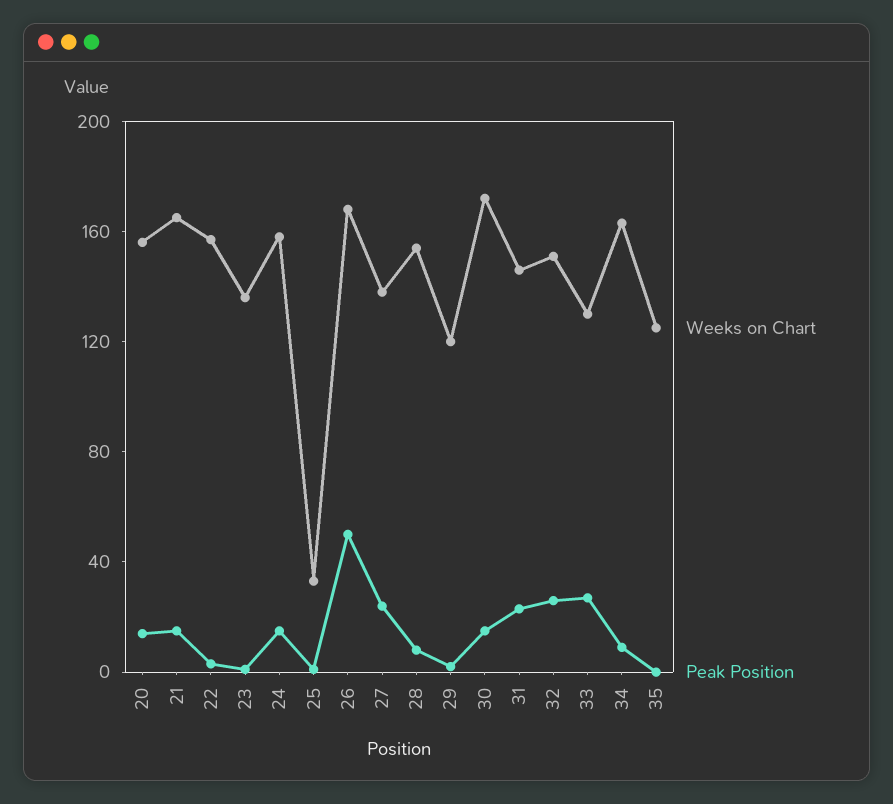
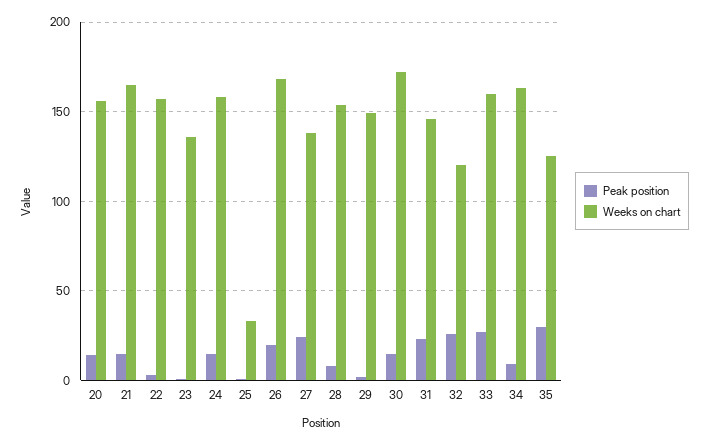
  {
    "Weeks on Chart": {
      "20": 155,
      "21": 165,
      "22": 155,
      "23": 135,
      "24": 160,
      "25": 35,
      "26": 170,
      "27": 140,
      "28": 155,
-     "29": 120,
+     "29": 150,
      "30": 170,
      "31": 145,
-     "32": 150,
+     "32": 120,
-     "33": 130,
+     "33": 160,
      "34": 165,
      "35": 125
    },
    "Peak Position": {
      "20": 15,
      "21": 15,
      "22": 5,
      "23": 0,
      "24": 15,
      "25": 0,
-     "26": 50,
+     "26": 20,
      "27": 25,
      "28": 10,
      "29": 0,
      "30": 15,
      "31": 25,
      "32": 25,
      "33": 25,
      "34": 10,
-     "35": 0
+     "35": 30
    }
  }

